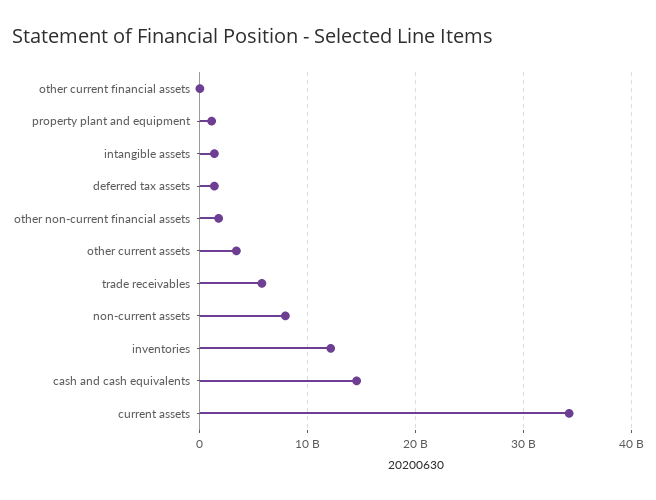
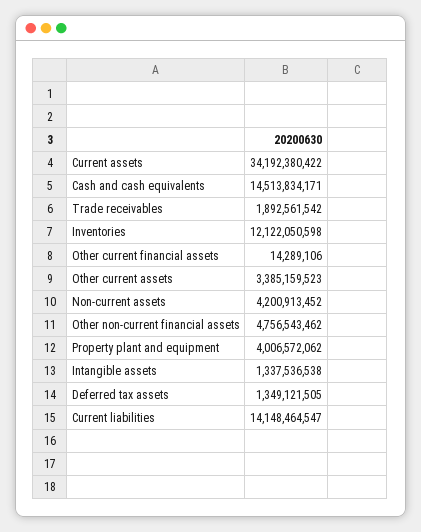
  {
    "other current financial assets": 14289106,
-   "property plant and equipment": 1000000000,
+   "property plant and equipment": 4006572062,
    "intangible assets": 1337536538,
    "deferred tax assets": 1349121505,
-   "other non-current financial assets": 2000000000,
+   "other non-current financial assets": 4756543462,
    "other current assets": 3385159523,
-   "trade receivables": 6000000000,
+   "trade receivables": 1892561542,
-   "non-current assets": 8000000000,
+   "non-current assets": 4200913452,
    "inventories": 12122050598,
    "cash and cash equivalents": 14513834171,
-   "current assets": 34192380422
+   "current assets": 34192380422,
+   "Current liabilities": 14148464547
  }

